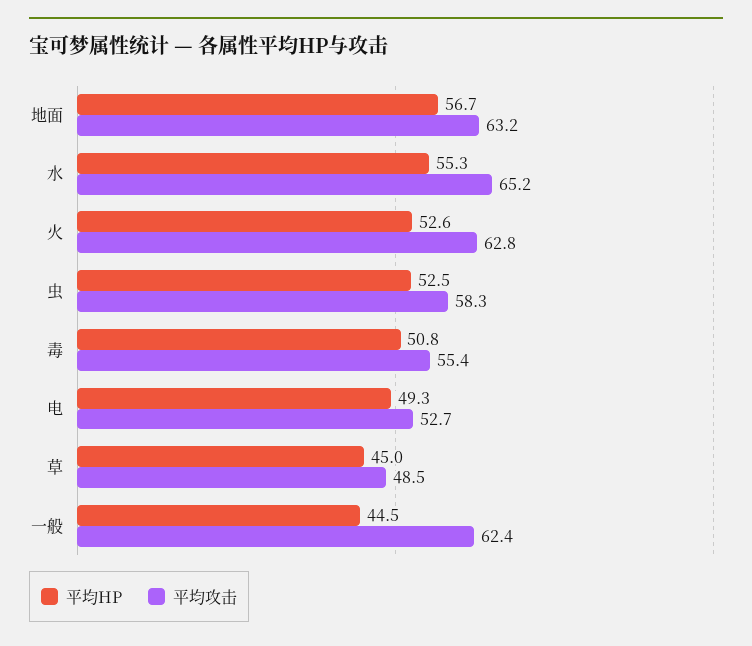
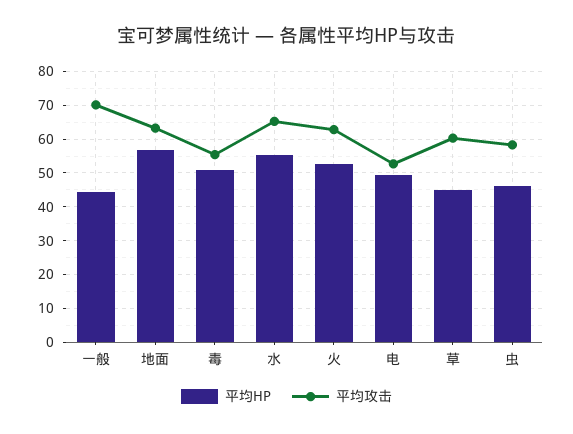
  {
    "平均HP": {
      "地面": 56.7,
      "水": 55.3,
      "火": 52.6,
-     "虫": 52.5,
+     "虫": 46,
      "毒": 50.8,
      "电": 49.3,
      "草": 45,
      "一般": 44.5
    },
    "平均攻击": {
      "地面": 63.2,
      "水": 65.2,
      "火": 62.8,
      "虫": 58.3,
      "毒": 55.4,
      "电": 52.7,
-     "草": 48.5,
+     "草": 60,
-     "一般": 62.4
+     "一般": 70
    }
  }

